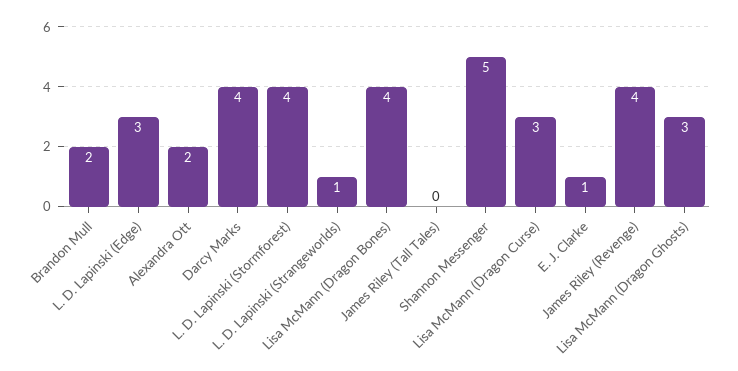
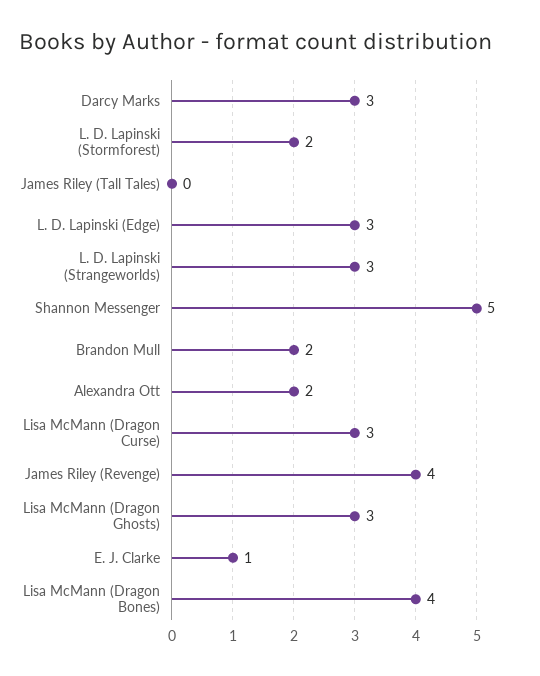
  {
    "Brandon Mull": 2,
    "L. D. Lapinski (Edge)": 3,
    "Alexandra Ott": 2,
-   "Darcy Marks": 4,
+   "Darcy Marks": 3,
-   "L. D. Lapinski (Stormforest)": 4,
+   "L. D. Lapinski (Stormforest)": 2,
-   "L. D. Lapinski (Strangeworlds)": 1,
+   "L. D. Lapinski (Strangeworlds)": 3,
    "Lisa McMann (Dragon Bones)": 4,
    "James Riley (Tall Tales)": 0,
    "Shannon Messenger": 5,
    "Lisa McMann (Dragon Curse)": 3,
    "E. J. Clarke": 1,
    "James Riley (Revenge)": 4,
    "Lisa McMann (Dragon Ghosts)": 3
  }

